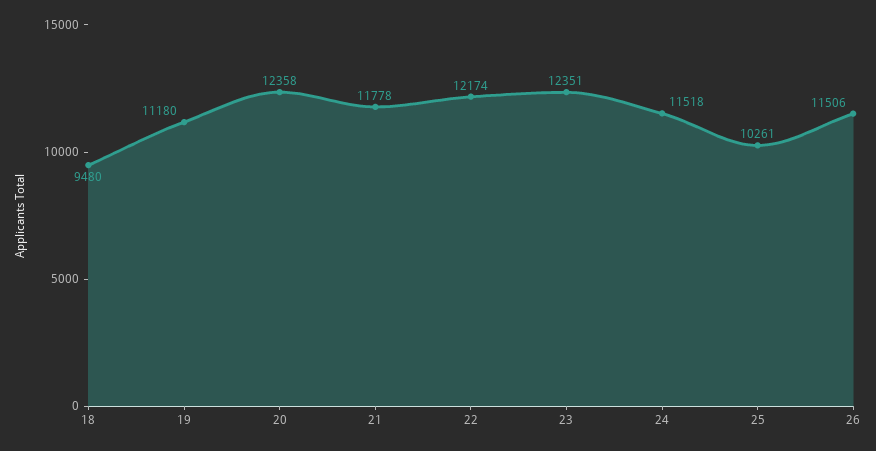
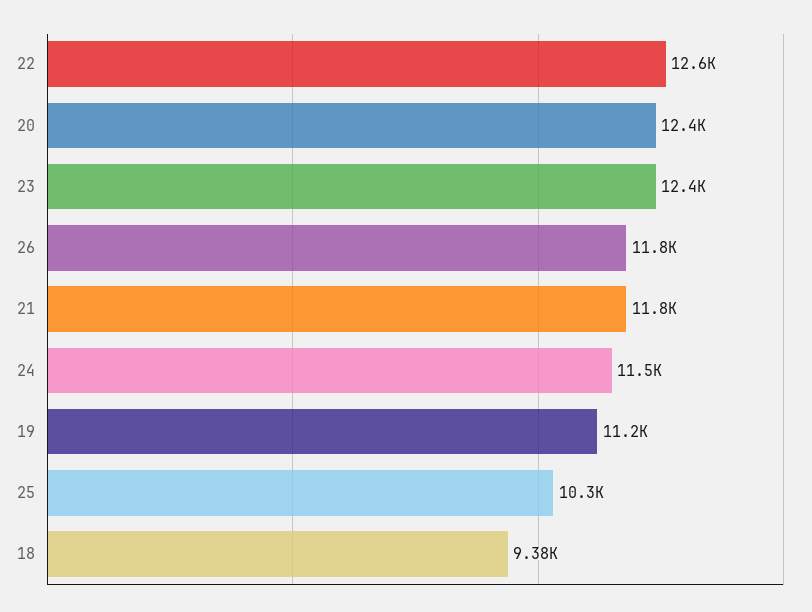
  {
-   "18": 9480,
+   "18": 9380,
    "19": 11180,
    "20": 12358,
    "21": 11778,
-   "22": 12174,
+   "22": 12600,
    "23": 12351,
    "24": 11518,
    "25": 10261,
-   "26": 11506
+   "26": 11800
  }

